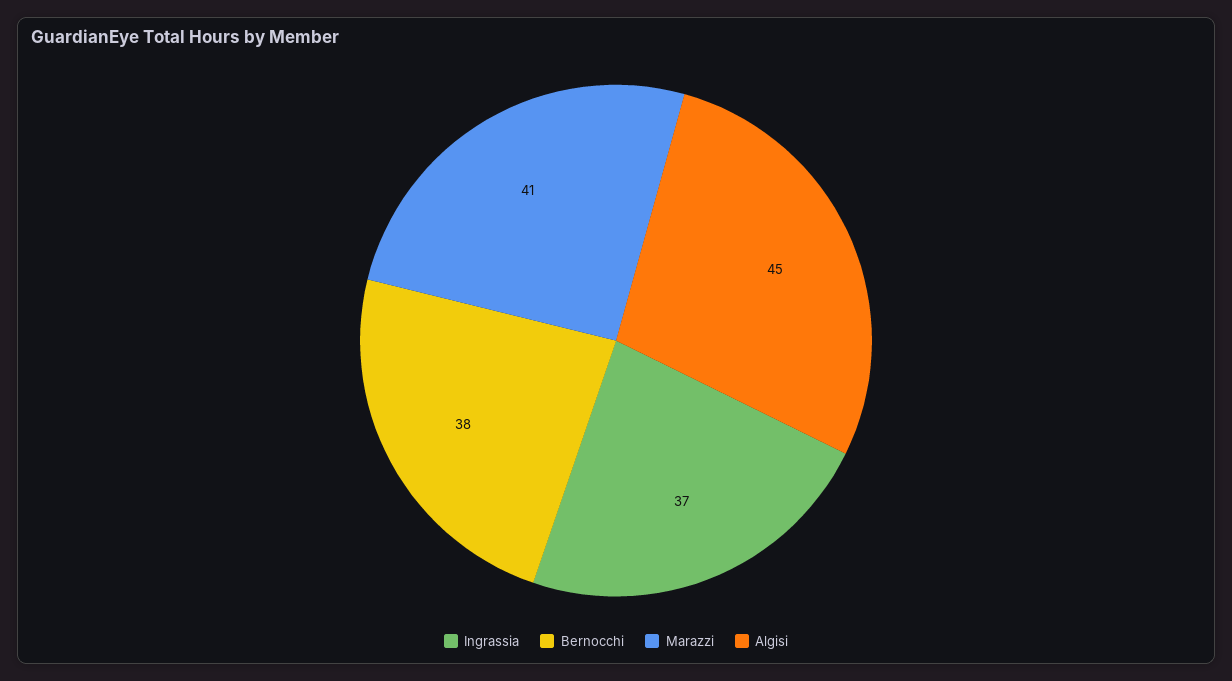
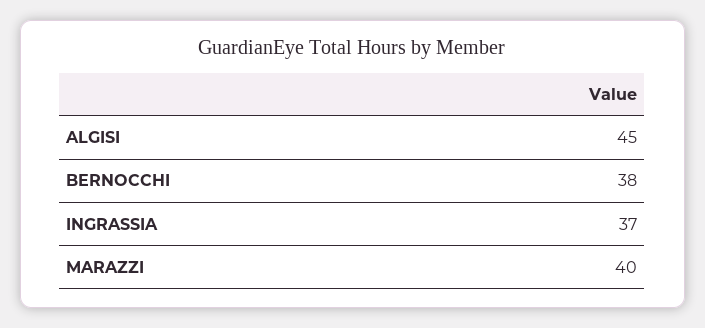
  {
    "Ingrassia": 37,
    "Bernocchi": 38,
-   "Marazzi": 41,
+   "Marazzi": 40,
    "Algisi": 45
  }

